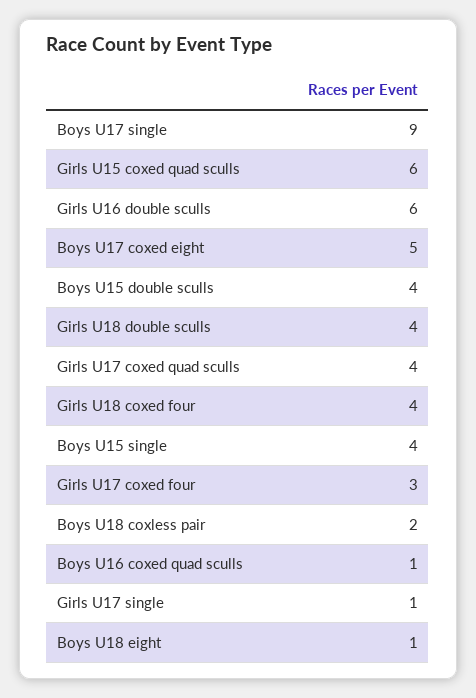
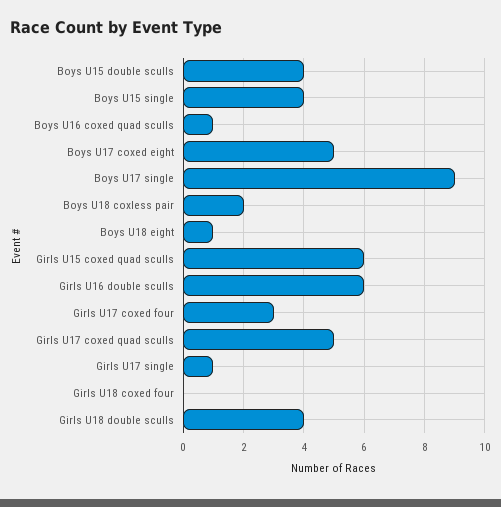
  {
    "Boys U17 single": 9,
    "Girls U15 coxed quad sculls": 6,
    "Girls U16 double sculls": 6,
    "Boys U17 coxed eight": 5,
    "Boys U15 double sculls": 4,
    "Girls U18 double sculls": 4,
-   "Girls U17 coxed quad sculls": 4,
+   "Girls U17 coxed quad sculls": 5,
-   "Girls U18 coxed four": 4,
+   "Girls U18 coxed four": 0,
    "Boys U15 single": 4,
    "Girls U17 coxed four": 3,
    "Boys U18 coxless pair": 2,
    "Boys U16 coxed quad sculls": 1,
    "Girls U17 single": 1,
    "Boys U18 eight": 1
  }

